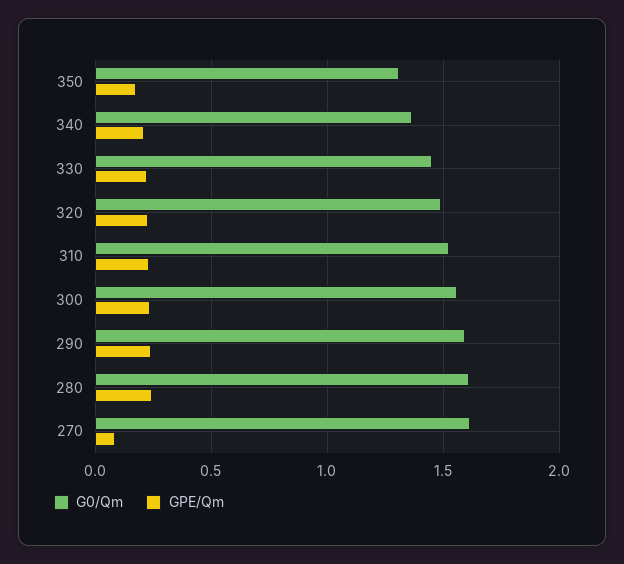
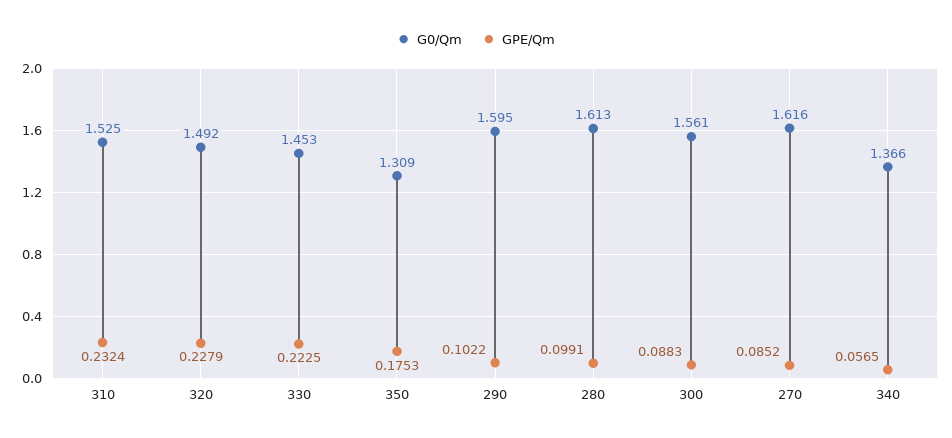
  {
    "G0/Qm": {
      "350": 1.309,
      "340": 1.366,
      "330": 1.453,
      "320": 1.492,
      "310": 1.525,
      "300": 1.561,
      "290": 1.595,
      "280": 1.613,
      "270": 1.616
    },
    "GPE/Qm": {
      "350": 0.1753,
-     "340": 0.2,
+     "340": 0.0565,
      "330": 0.2225,
      "320": 0.2279,
      "310": 0.2324,
-     "300": 0.25,
+     "300": 0.0883,
-     "290": 0.25,
+     "290": 0.1022,
-     "280": 0.25,
+     "280": 0.0991,
      "270": 0.0852
    }
  }

